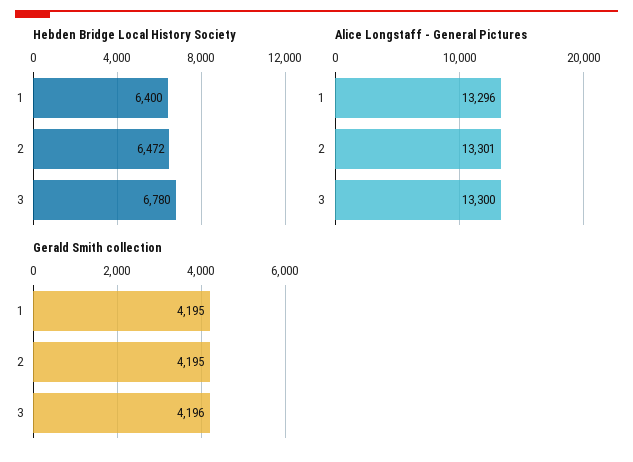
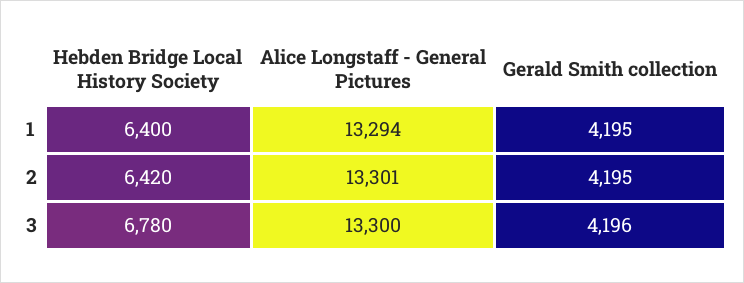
  {
    "Hebden Bridge Local History Society": {
      "1": 6400,
-     "2": 6472,
+     "2": 6420,
      "3": 6780
    },
    "Alice Longstaff - General Pictures": {
-     "1": 13296,
+     "1": 13294,
      "2": 13301,
      "3": 13300
    },
    "Gerald Smith collection": {
      "1": 4195,
      "2": 4195,
      "3": 4196
    }
  }

